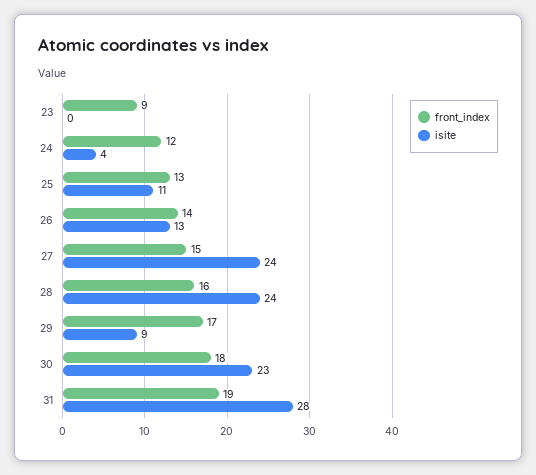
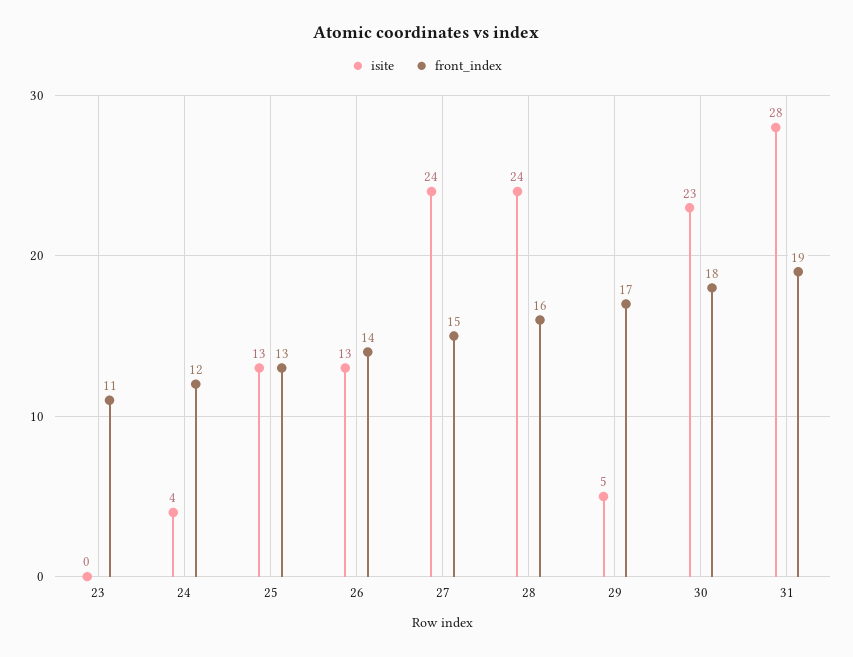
  {
    "front_index": {
-     "23": 9,
+     "23": 11,
      "24": 12,
      "25": 13,
      "26": 14,
      "27": 15,
      "28": 16,
      "29": 17,
      "30": 18,
      "31": 19
    },
    "isite": {
      "23": 0,
      "24": 4,
-     "25": 11,
+     "25": 13,
      "26": 13,
      "27": 24,
      "28": 24,
-     "29": 9,
+     "29": 5,
      "30": 23,
      "31": 28
    }
  }

